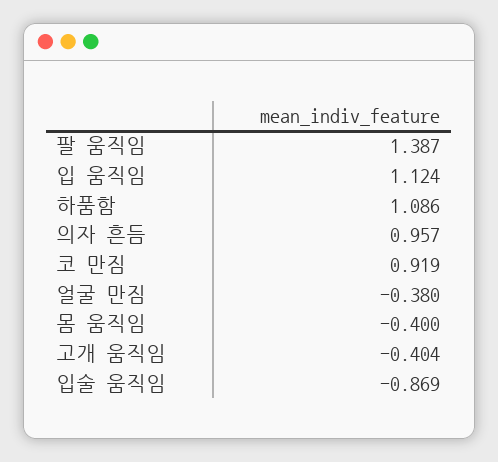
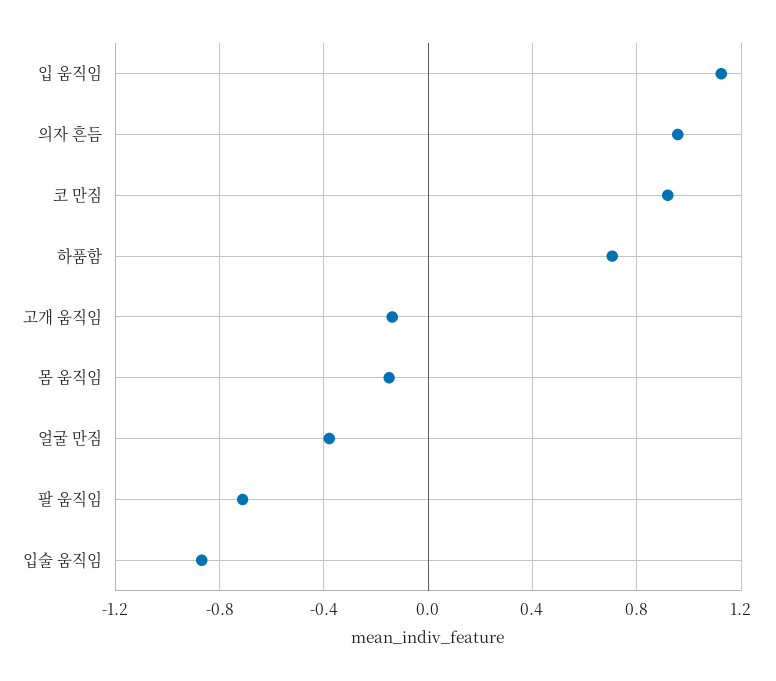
  {
-   "팔 움직임": 1.387,
+   "팔 움직임": -0.7,
    "입 움직임": 1.124,
-   "하품함": 1.086,
+   "하품함": 0.7,
    "의자 흔듬": 0.957,
    "코 만짐": 0.919,
    "얼굴 만짐": -0.38,
-   "몸 움직임": -0.4,
+   "몸 움직임": -0.15,
-   "고개 움직임": -0.404,
+   "고개 움직임": -0.15,
    "입술 움직임": -0.869
  }

